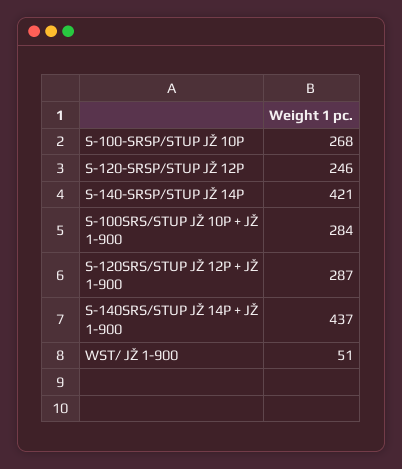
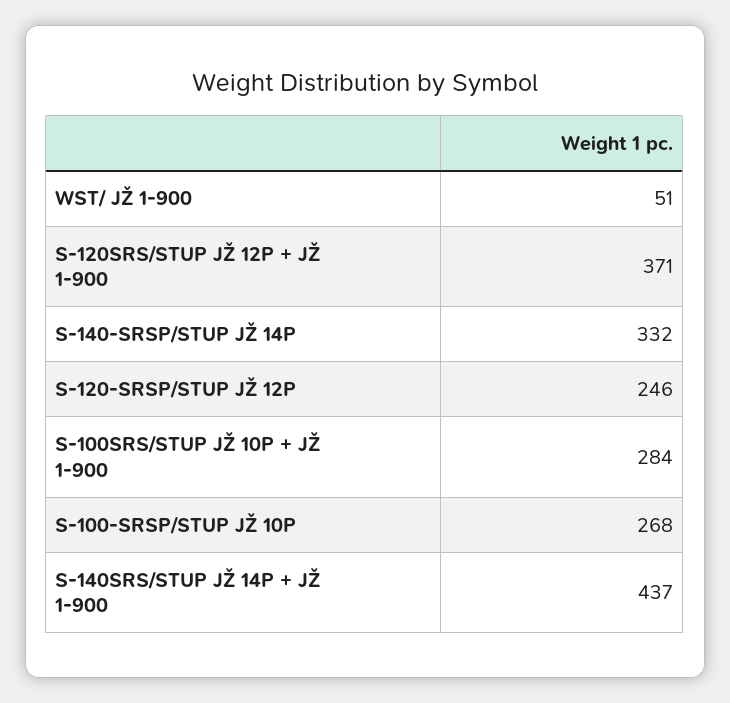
  {
    "S-100-SRSP/STUP JŽ 10P": 268,
    "S-120-SRSP/STUP JŽ 12P": 246,
-   "S-140-SRSP/STUP JŽ 14P": 421,
+   "S-140-SRSP/STUP JŽ 14P": 332,
    "S-100SRS/STUP JŽ 10P + JŽ 1-900": 284,
-   "S-120SRS/STUP JŽ 12P + JŽ 1-900": 287,
+   "S-120SRS/STUP JŽ 12P + JŽ 1-900": 371,
    "S-140SRS/STUP JŽ 14P + JŽ 1-900": 437,
    "WST/ JŽ 1-900": 51
  }

